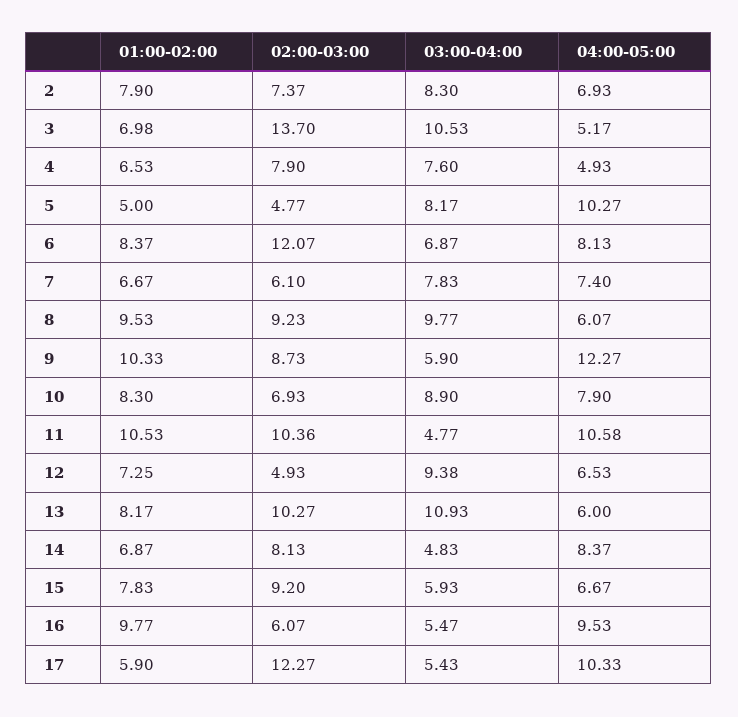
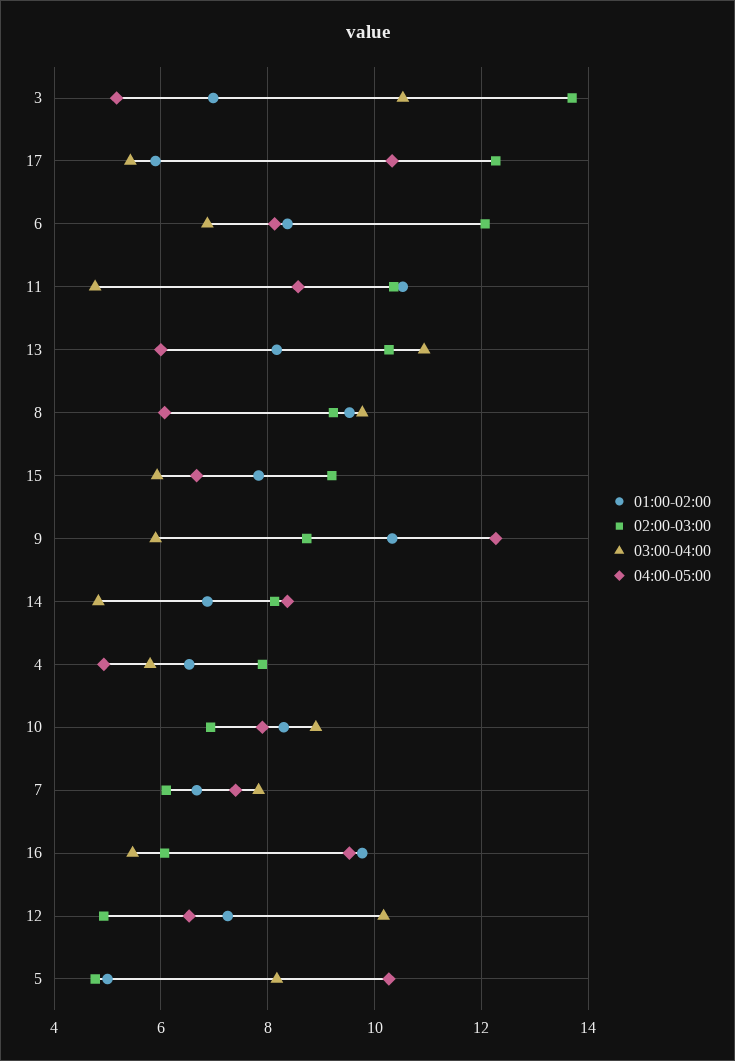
  {
    "01:00-02:00": {
-     "2": 7.9,
      "3": 6.98,
      "4": 6.53,
      "5": 5,
      "6": 8.37,
      "7": 6.67,
      "8": 9.53,
      "9": 10.33,
      "10": 8.3,
      "11": 10.53,
      "12": 7.25,
      "13": 8.17,
      "14": 6.87,
      "15": 7.83,
      "16": 9.77,
      "17": 5.9
    },
    "02:00-03:00": {
-     "2": 7.37,
      "3": 13.7,
      "4": 7.9,
      "5": 4.77,
      "6": 12.07,
      "7": 6.1,
      "8": 9.23,
      "9": 8.73,
      "10": 6.93,
      "11": 10.36,
      "12": 4.93,
      "13": 10.27,
      "14": 8.13,
      "15": 9.2,
      "16": 6.07,
      "17": 12.27
    },
    "03:00-04:00": {
-     "2": 8.3,
      "3": 10.53,
-     "4": 7.6,
+     "4": 5.8,
      "5": 8.17,
      "6": 6.87,
      "7": 7.83,
      "8": 9.77,
      "9": 5.9,
      "10": 8.9,
      "11": 4.77,
-     "12": 9.38,
+     "12": 10.2,
      "13": 10.93,
      "14": 4.83,
      "15": 5.93,
      "16": 5.47,
      "17": 5.43
    },
    "04:00-05:00": {
-     "2": 6.93,
      "3": 5.17,
      "4": 4.93,
      "5": 10.27,
      "6": 8.13,
      "7": 7.4,
      "8": 6.07,
      "9": 12.27,
      "10": 7.9,
-     "11": 10.58,
+     "11": 8.6,
      "12": 6.53,
      "13": 6,
      "14": 8.37,
      "15": 6.67,
      "16": 9.53,
      "17": 10.33
    }
  }

